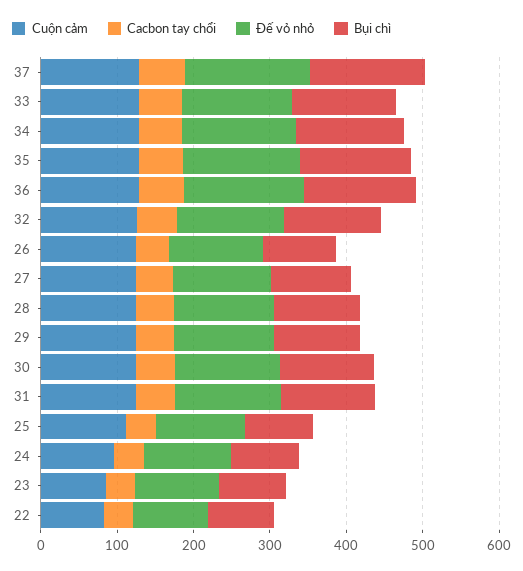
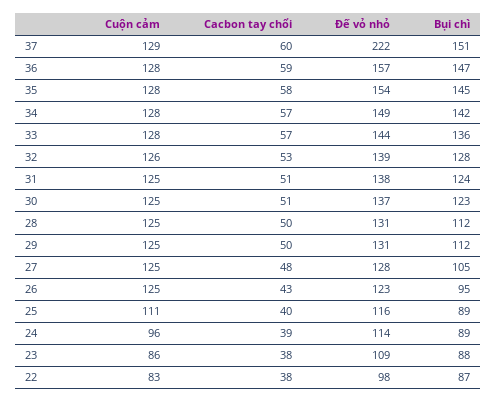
  {
    "Cuộn cảm": {
      "37": 129,
      "33": 128,
      "34": 128,
      "35": 128,
      "36": 128,
      "32": 126,
      "26": 125,
      "27": 125,
      "28": 125,
      "29": 125,
      "30": 125,
      "31": 125,
      "25": 111,
      "24": 96,
      "23": 86,
      "22": 83
    },
    "Cacbon tay chổi": {
      "37": 60,
      "33": 57,
      "34": 57,
      "35": 58,
      "36": 59,
      "32": 53,
      "26": 43,
      "27": 48,
      "28": 50,
      "29": 50,
      "30": 51,
      "31": 51,
      "25": 40,
      "24": 39,
      "23": 38,
      "22": 38
    },
    "Đế vỏ nhỏ": {
-     "37": 160,
+     "37": 222,
      "33": 144,
      "34": 149,
      "35": 154,
      "36": 157,
      "32": 139,
      "26": 123,
      "27": 128,
      "28": 131,
      "29": 131,
      "30": 137,
      "31": 138,
      "25": 116,
      "24": 114,
      "23": 109,
      "22": 98
    },
    "Bụi chì": {
      "37": 151,
      "33": 136,
      "34": 142,
      "35": 145,
      "36": 147,
      "32": 128,
      "26": 95,
      "27": 105,
      "28": 112,
      "29": 112,
      "30": 123,
      "31": 124,
      "25": 89,
      "24": 89,
      "23": 88,
      "22": 87
    }
  }

